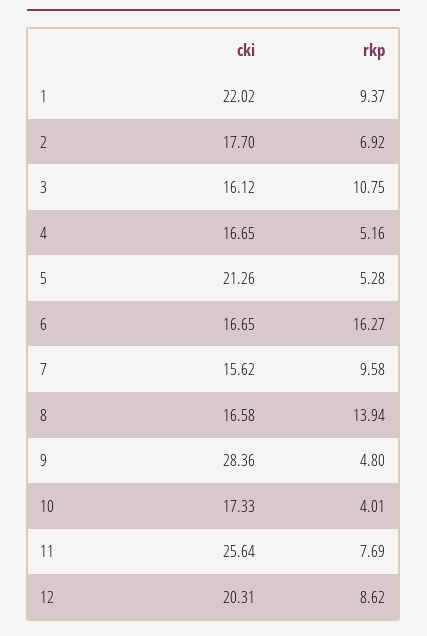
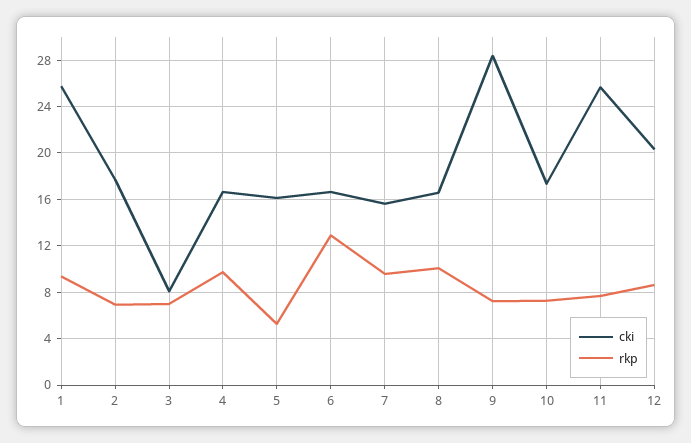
  {
    "cki": {
-     "1": 22.02,
+     "1": 26,
      "2": 17.7,
-     "3": 16.12,
+     "3": 8,
      "4": 16.65,
-     "5": 21.26,
+     "5": 16,
      "6": 16.65,
      "7": 15.62,
      "8": 16.58,
      "9": 28.36,
      "10": 17.33,
      "11": 25.64,
      "12": 20.31
    },
    "rkp": {
      "1": 9.37,
      "2": 6.92,
-     "3": 10.75,
+     "3": 7,
-     "4": 5.16,
+     "4": 10,
      "5": 5.28,
-     "6": 16.27,
+     "6": 13,
      "7": 9.58,
-     "8": 13.94,
+     "8": 10,
-     "9": 4.8,
+     "9": 7,
-     "10": 4.01,
+     "10": 7,
      "11": 7.69,
      "12": 8.62
    }
  }

